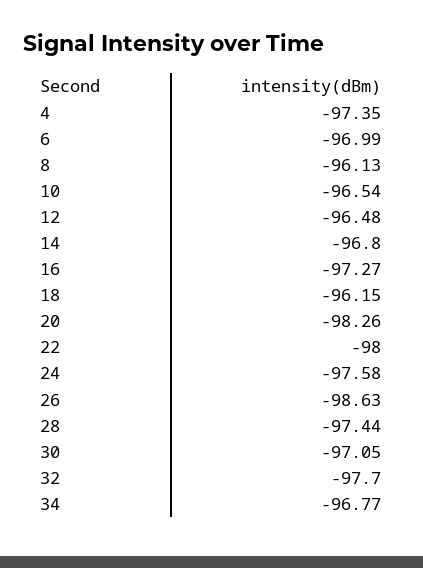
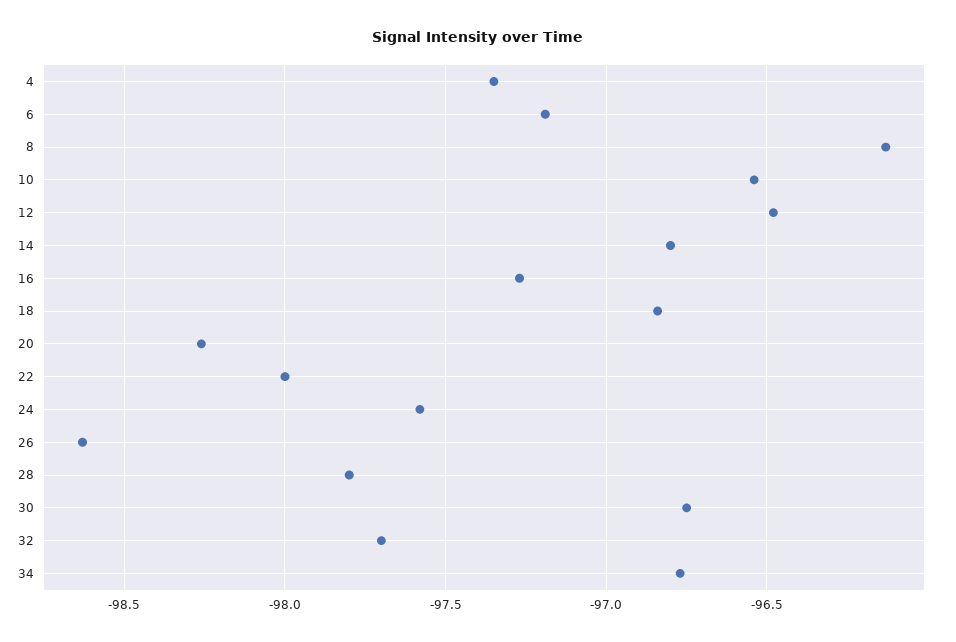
  {
    "4": -97.35,
-   "6": -96.99,
+   "6": -97.2,
    "8": -96.13,
    "10": -96.54,
    "12": -96.48,
    "14": -96.8,
    "16": -97.27,
-   "18": -96.15,
+   "18": -96.85,
    "20": -98.26,
    "22": -98,
    "24": -97.58,
    "26": -98.63,
-   "28": -97.44,
+   "28": -97.8,
-   "30": -97.05,
+   "30": -96.75,
    "32": -97.7,
    "34": -96.77
  }

